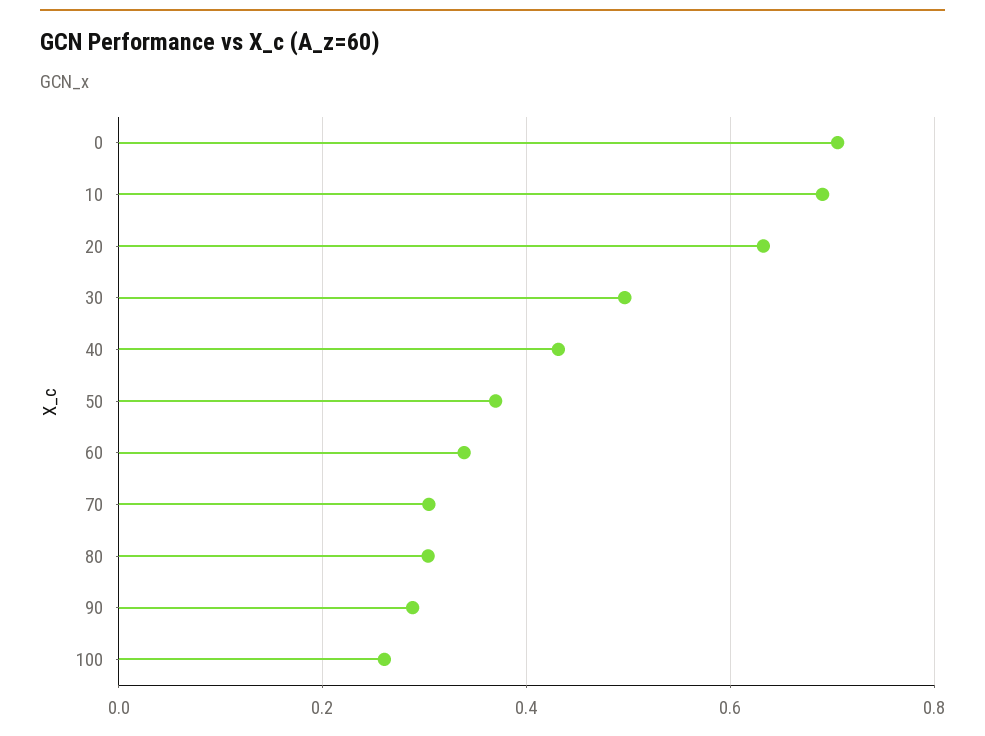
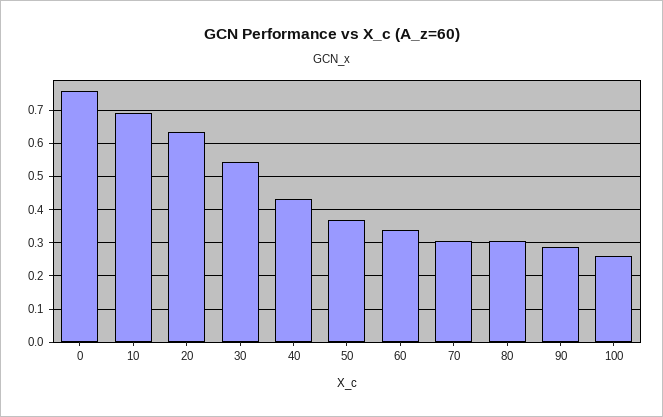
  {
-   "0": 0.7,
+   "0": 0.76,
    "10": 0.7,
    "20": 0.64,
-   "30": 0.5,
+   "30": 0.54,
    "40": 0.44,
    "50": 0.36,
    "60": 0.34,
    "70": 0.3,
    "80": 0.3,
    "90": 0.28,
    "100": 0.26
  }

